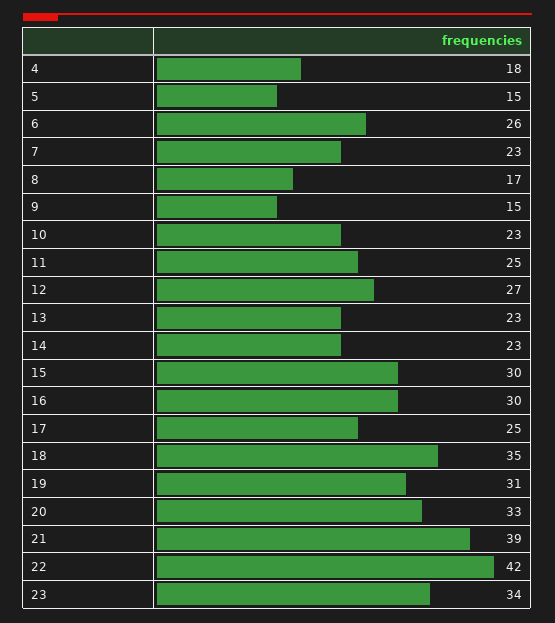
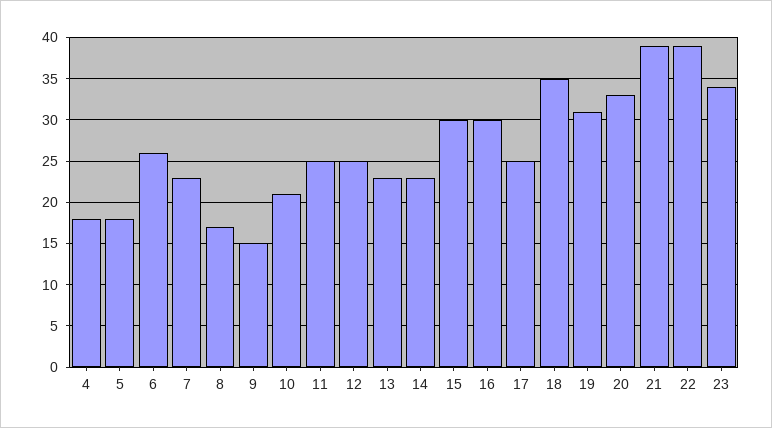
  {
    "4": 18,
-   "5": 15,
+   "5": 18,
    "6": 26,
    "7": 23,
    "8": 17,
    "9": 15,
-   "10": 23,
+   "10": 21,
    "11": 25,
-   "12": 27,
+   "12": 25,
    "13": 23,
    "14": 23,
    "15": 30,
    "16": 30,
    "17": 25,
    "18": 35,
    "19": 31,
    "20": 33,
    "21": 39,
-   "22": 42,
+   "22": 39,
    "23": 34
  }

